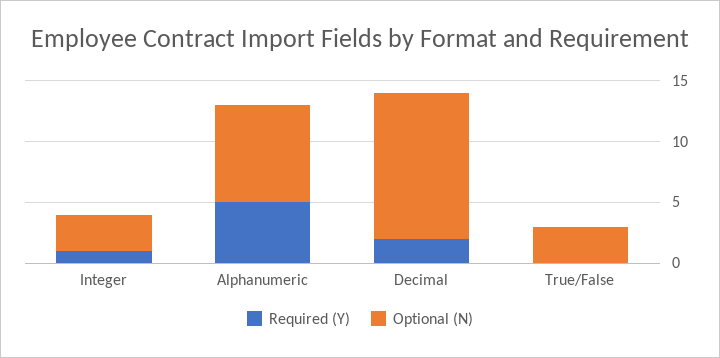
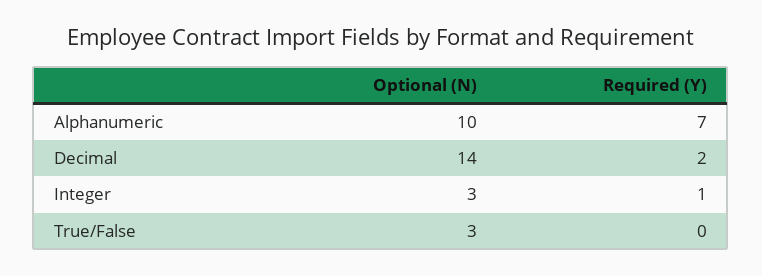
  {
    "Required (Y)": {
      "Integer": 1,
-     "Alphanumeric": 5,
+     "Alphanumeric": 7,
      "Decimal": 2,
      "True/False": 0
    },
    "Optional (N)": {
      "Integer": 3,
-     "Alphanumeric": 8,
+     "Alphanumeric": 10,
-     "Decimal": 12,
+     "Decimal": 14,
      "True/False": 3
    }
  }

